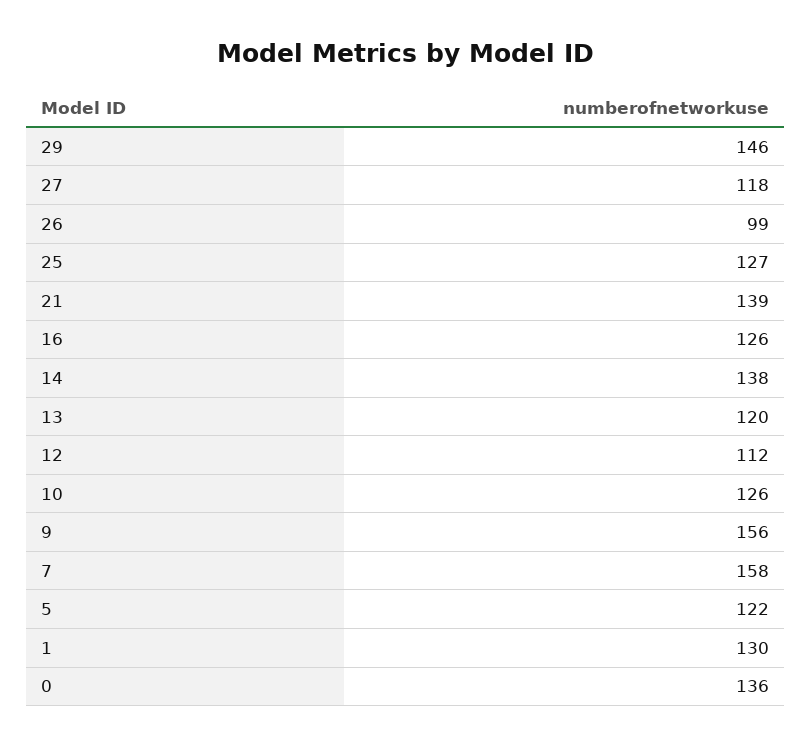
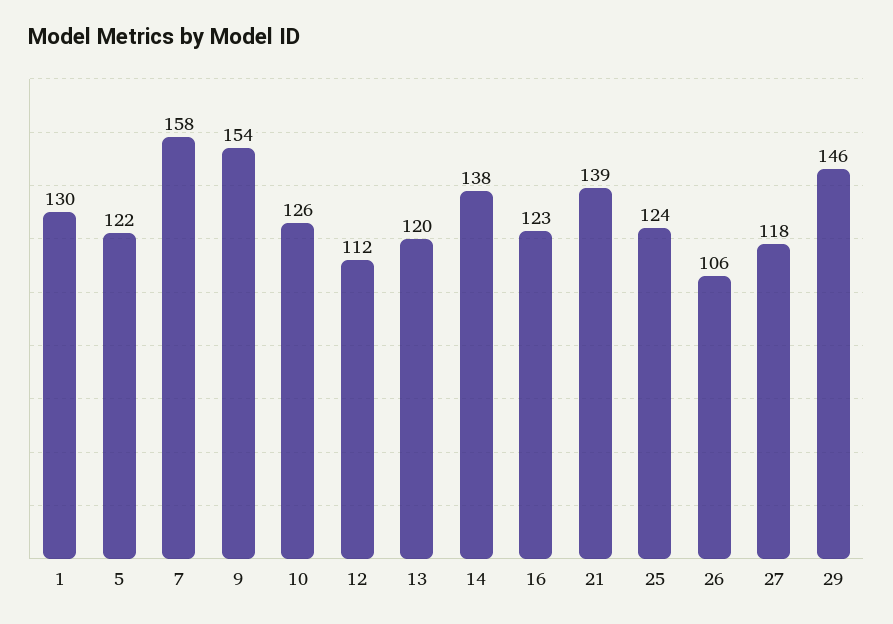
  {
    "29": 146,
    "27": 118,
-   "26": 99,
+   "26": 106,
-   "25": 127,
+   "25": 124,
    "21": 139,
-   "16": 126,
+   "16": 123,
    "14": 138,
    "13": 120,
    "12": 112,
    "10": 126,
-   "9": 156,
+   "9": 154,
    "7": 158,
    "5": 122,
-   "1": 130,
+   "1": 130
-   "0": 136
  }

